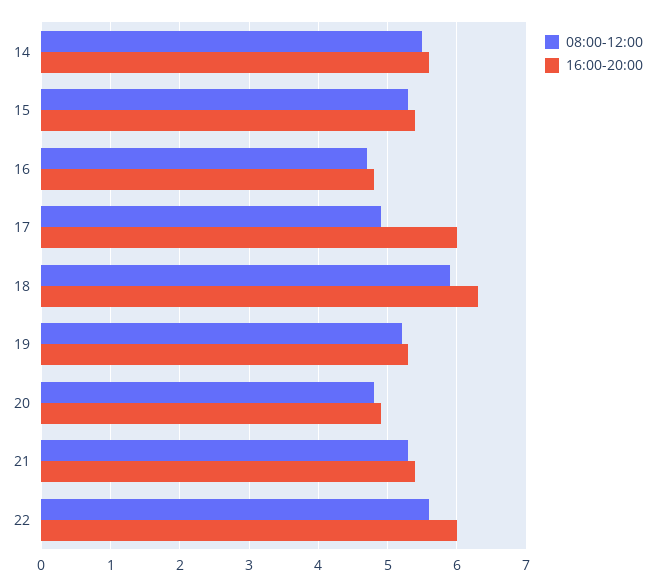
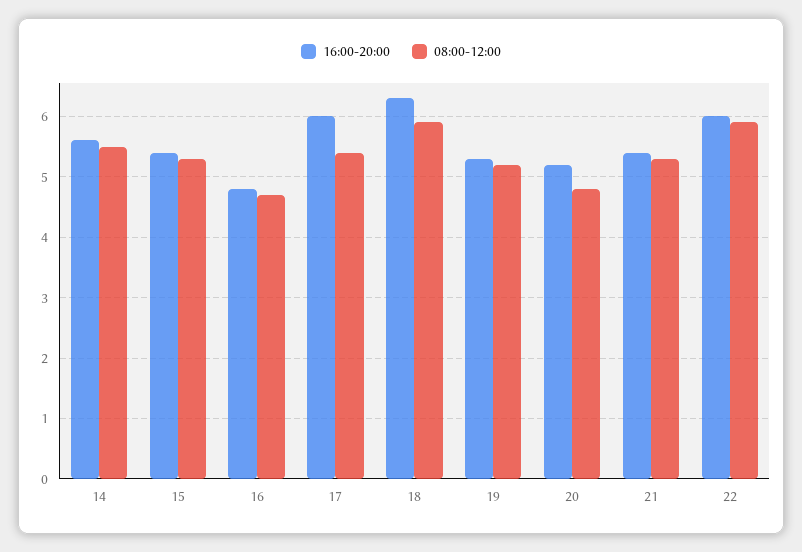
  {
    "08:00-12:00": {
      "14": 5.5,
      "15": 5.3,
      "16": 4.7,
-     "17": 4.9,
+     "17": 5.4,
      "18": 5.9,
      "19": 5.2,
      "20": 4.8,
      "21": 5.3,
-     "22": 5.6
+     "22": 5.9
    },
    "16:00-20:00": {
      "14": 5.6,
      "15": 5.4,
      "16": 4.8,
      "17": 6,
      "18": 6.3,
      "19": 5.3,
-     "20": 4.9,
+     "20": 5.2,
      "21": 5.4,
      "22": 6
    }
  }

